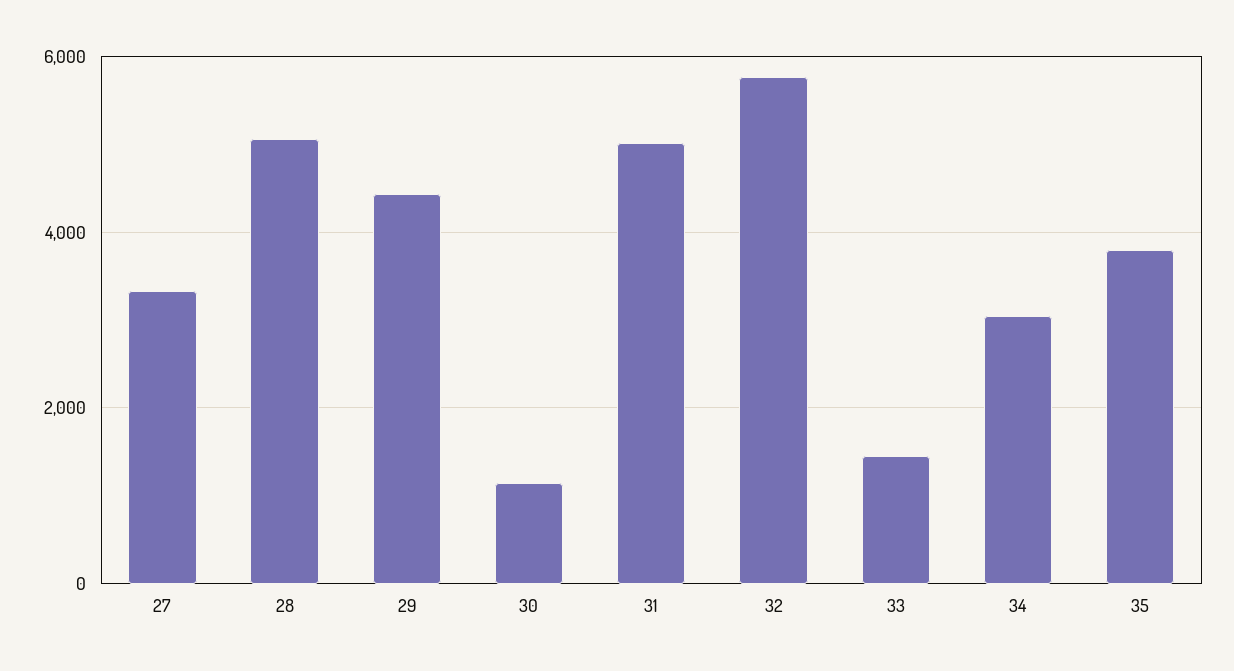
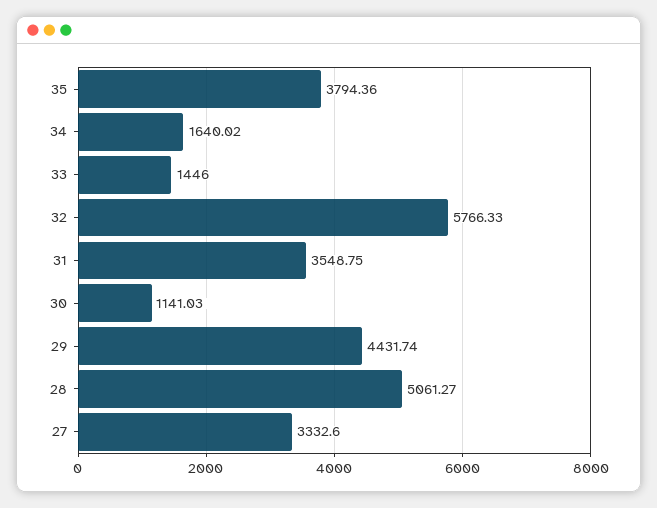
  {
    "27": 3332.6,
    "28": 5061.27,
    "29": 4431.74,
    "30": 1141.03,
-   "31": 5000,
+   "31": 3548.75,
    "32": 5766.33,
    "33": 1446,
-   "34": 3000,
+   "34": 1640.02,
    "35": 3794.36
  }

